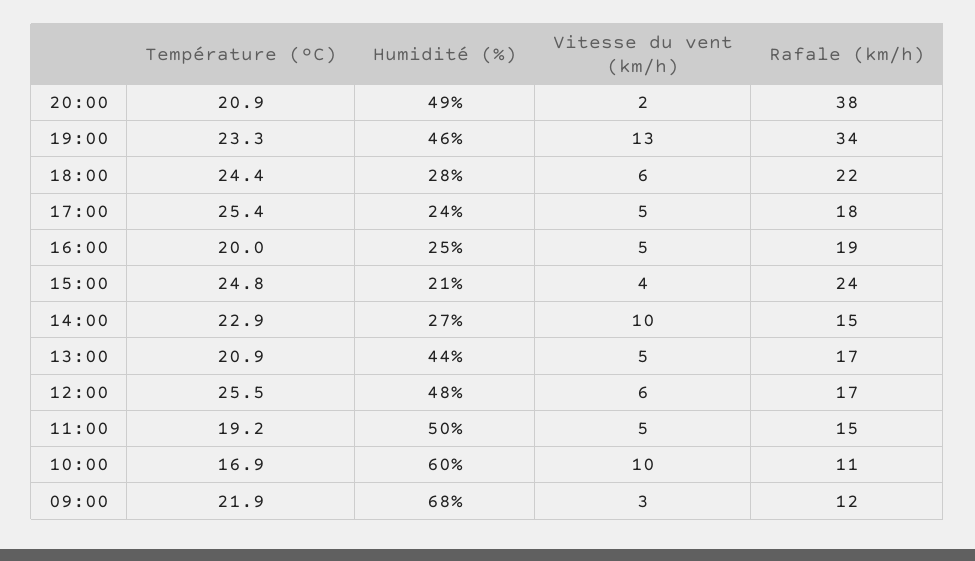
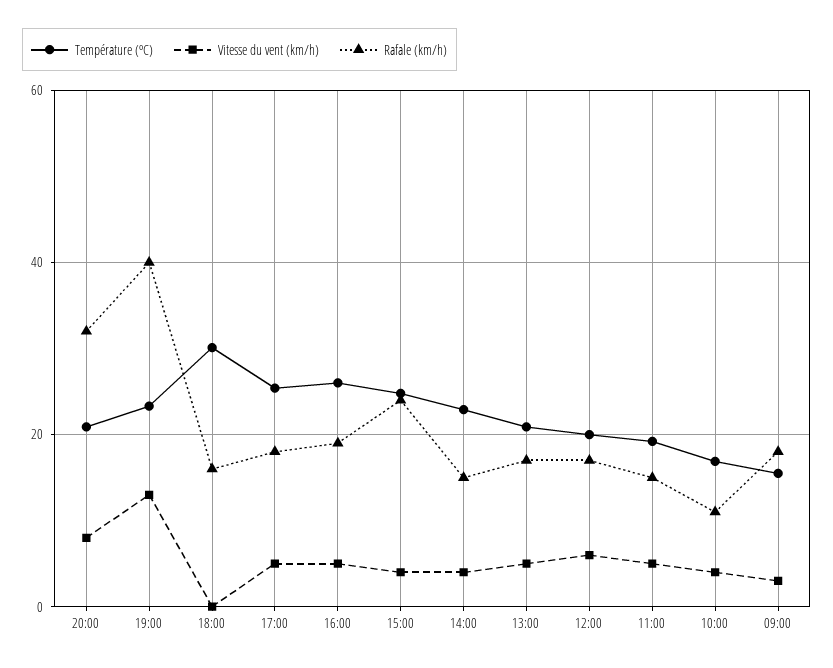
  {
    "Température (ºC)": {
      "20:00": 20.9,
      "19:00": 23.3,
-     "18:00": 24.4,
+     "18:00": 30,
      "17:00": 25.4,
-     "16:00": 20,
+     "16:00": 26,
      "15:00": 24.8,
      "14:00": 22.9,
      "13:00": 20.9,
-     "12:00": 25.5,
+     "12:00": 20,
      "11:00": 19.2,
      "10:00": 16.9,
-     "09:00": 21.9
+     "09:00": 16
    },
-   "Humidité (%)": {
-     "20:00": 49,
-     "19:00": 46,
-     "18:00": 28,
-     "17:00": 24,
-     "16:00": 25,
-     "15:00": 21,
-     "14:00": 27,
-     "13:00": 44,
-     "12:00": 48,
-     "11:00": 50,
-     "10:00": 60,
-     "09:00": 68
-   },
    "Vitesse du vent (km/h)": {
-     "20:00": 2,
+     "20:00": 8,
      "19:00": 13,
-     "18:00": 6,
+     "18:00": 0,
      "17:00": 5,
      "16:00": 5,
      "15:00": 4,
-     "14:00": 10,
+     "14:00": 4,
      "13:00": 5,
      "12:00": 6,
      "11:00": 5,
-     "10:00": 10,
+     "10:00": 4,
      "09:00": 3
    },
    "Rafale (km/h)": {
-     "20:00": 38,
+     "20:00": 32,
-     "19:00": 34,
+     "19:00": 40,
-     "18:00": 22,
+     "18:00": 16,
      "17:00": 18,
      "16:00": 19,
      "15:00": 24,
      "14:00": 15,
      "13:00": 17,
      "12:00": 17,
      "11:00": 15,
      "10:00": 11,
-     "09:00": 12
+     "09:00": 18
    }
  }

